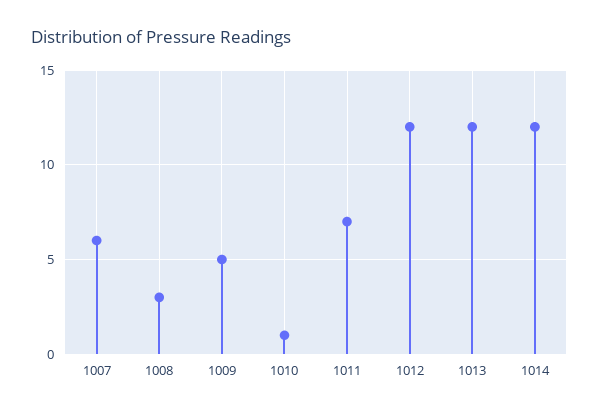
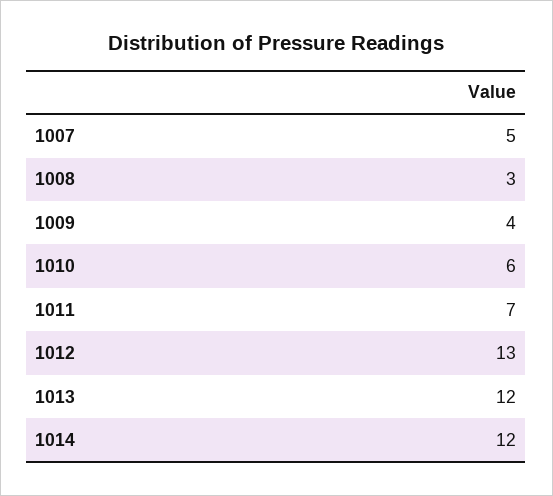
  {
-   "1007": 6,
+   "1007": 5,
    "1008": 3,
-   "1009": 5,
+   "1009": 4,
-   "1010": 1,
+   "1010": 6,
    "1011": 7,
-   "1012": 12,
+   "1012": 13,
    "1013": 12,
    "1014": 12
  }

